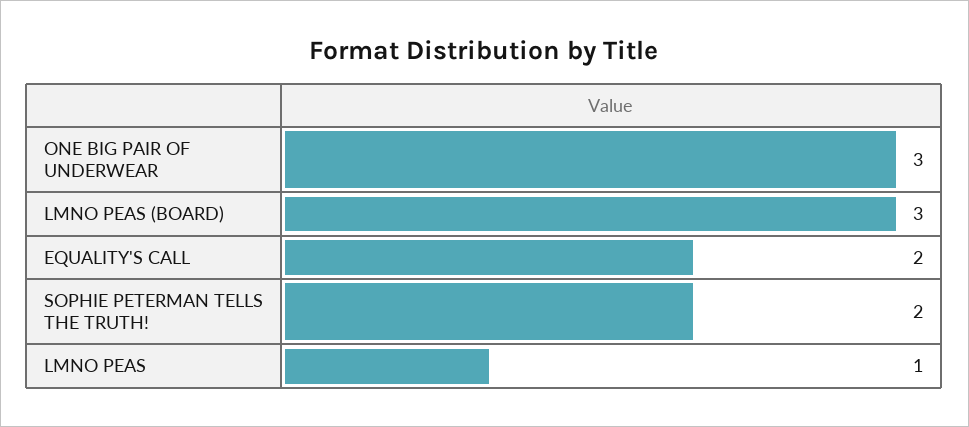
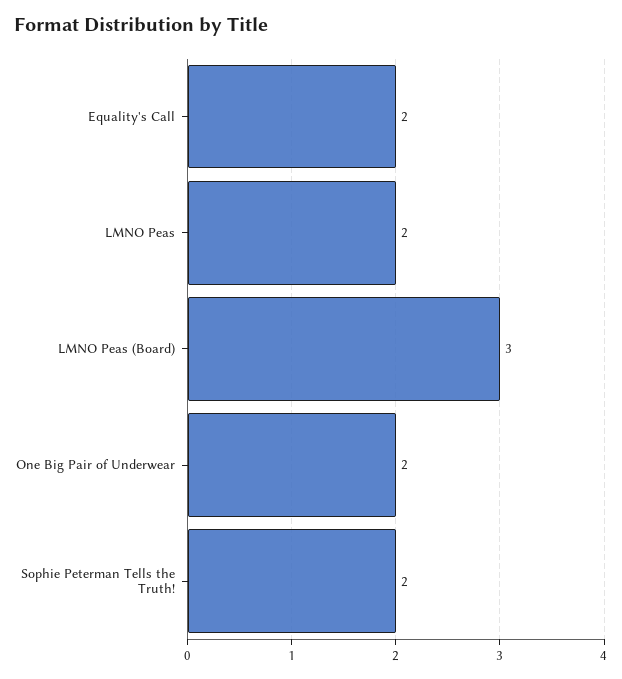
  {
-   "ONE BIG PAIR OF UNDERWEAR": 3,
+   "ONE BIG PAIR OF UNDERWEAR": 2,
    "LMNO PEAS (BOARD)": 3,
    "EQUALITY'S CALL": 2,
    "SOPHIE PETERMAN TELLS THE TRUTH!": 2,
-   "LMNO PEAS": 1
+   "LMNO PEAS": 2
  }

